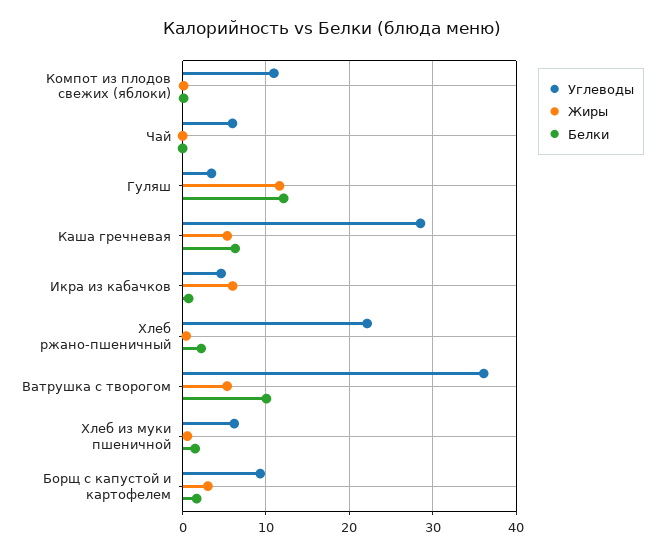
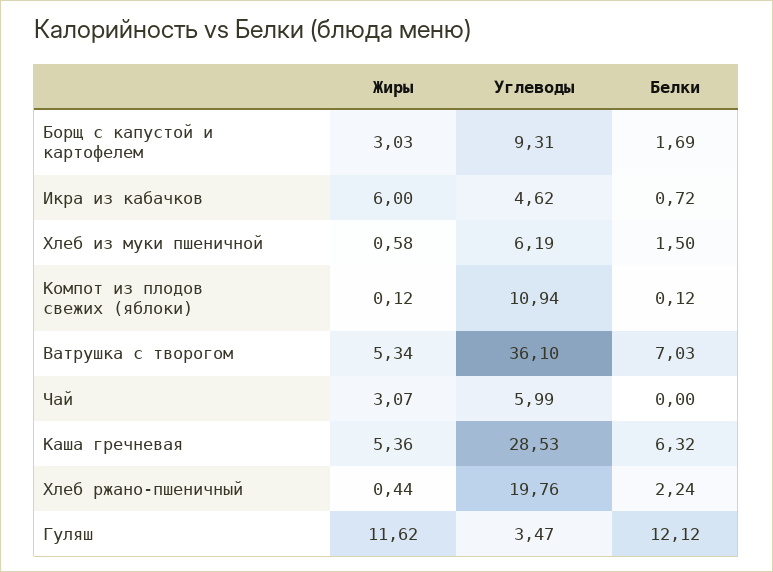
  {
    "Углеводы": {
      "Компот из плодов свежих (яблоки)": 10.94,
      "Чай": 5.99,
      "Гуляш": 3.47,
      "Каша гречневая": 28.53,
      "Икра из кабачков": 4.62,
-     "Хлеб ржано-пшеничный": 22,
+     "Хлеб ржано-пшеничный": 19.76,
      "Ватрушка с творогом": 36.1,
      "Хлеб из муки пшеничной": 6.19,
      "Борщ с капустой и картофелем": 9.31
    },
    "Жиры": {
      "Компот из плодов свежих (яблоки)": 0.12,
-     "Чай": 0,
+     "Чай": 3.07,
      "Гуляш": 11.62,
      "Каша гречневая": 5.36,
      "Икра из кабачков": 6,
      "Хлеб ржано-пшеничный": 0.44,
      "Ватрушка с творогом": 5.34,
      "Хлеб из муки пшеничной": 0.58,
      "Борщ с капустой и картофелем": 3.03
    },
    "Белки": {
      "Компот из плодов свежих (яблоки)": 0.12,
      "Чай": 0,
      "Гуляш": 12.12,
      "Каша гречневая": 6.32,
      "Икра из кабачков": 0.72,
      "Хлеб ржано-пшеничный": 2.24,
-     "Ватрушка с творогом": 10,
+     "Ватрушка с творогом": 7.03,
      "Хлеб из муки пшеничной": 1.5,
      "Борщ с капустой и картофелем": 1.69
    }
  }

